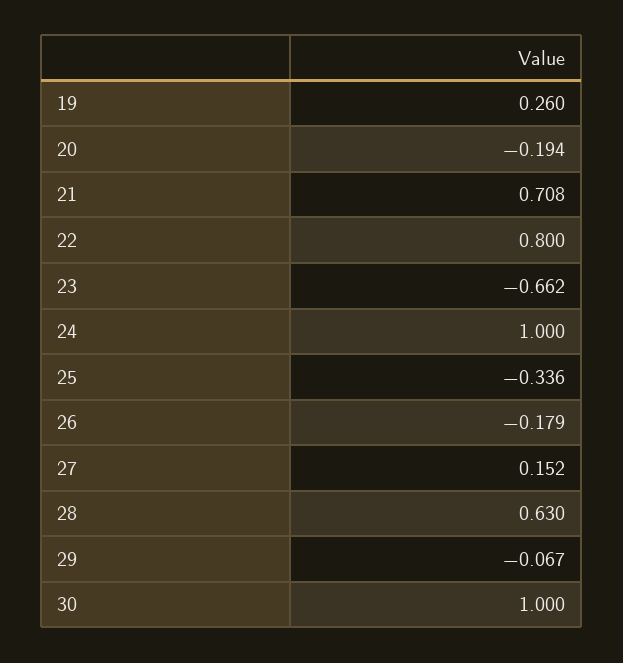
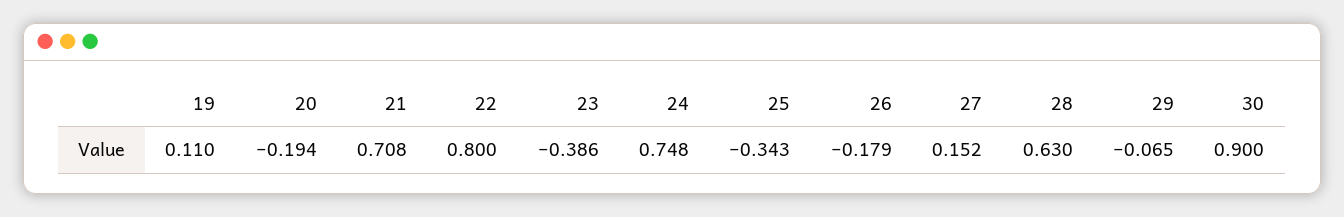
  {
-   "19": 0.26,
+   "19": 0.11,
    "20": -0.194,
    "21": 0.708,
    "22": 0.8,
-   "23": -0.662,
+   "23": -0.386,
-   "24": 1,
+   "24": 0.748,
-   "25": -0.336,
+   "25": -0.343,
    "26": -0.179,
    "27": 0.152,
    "28": 0.63,
-   "29": -0.067,
+   "29": -0.065,
-   "30": 1
+   "30": 0.9
  }

